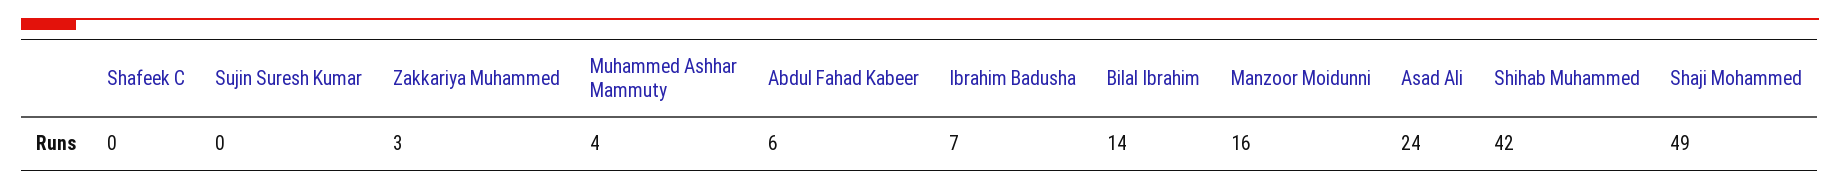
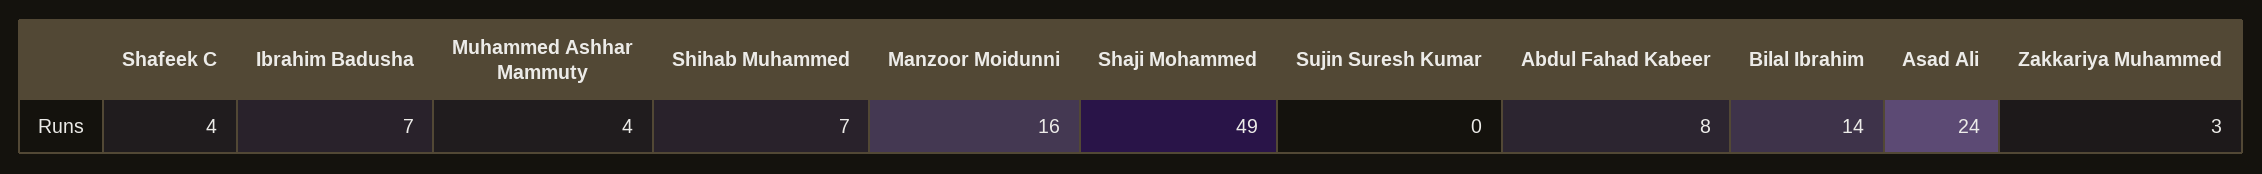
  {
-   "Shafeek C": 0,
+   "Shafeek C": 4,
    "Sujin Suresh Kumar": 0,
    "Zakkariya Muhammed": 3,
    "Muhammed Ashhar Mammuty": 4,
-   "Abdul Fahad Kabeer": 6,
+   "Abdul Fahad Kabeer": 8,
    "Ibrahim Badusha": 7,
    "Bilal Ibrahim": 14,
    "Manzoor Moidunni": 16,
    "Asad Ali": 24,
-   "Shihab Muhammed": 42,
+   "Shihab Muhammed": 7,
    "Shaji Mohammed": 49
  }

